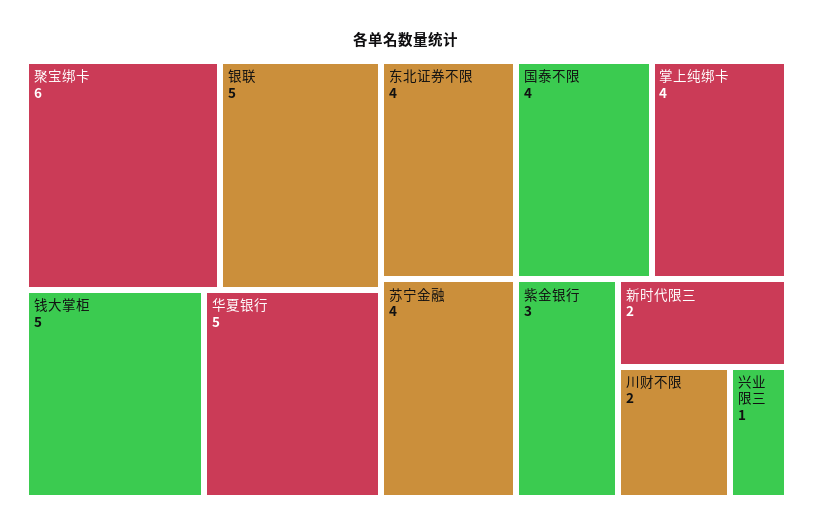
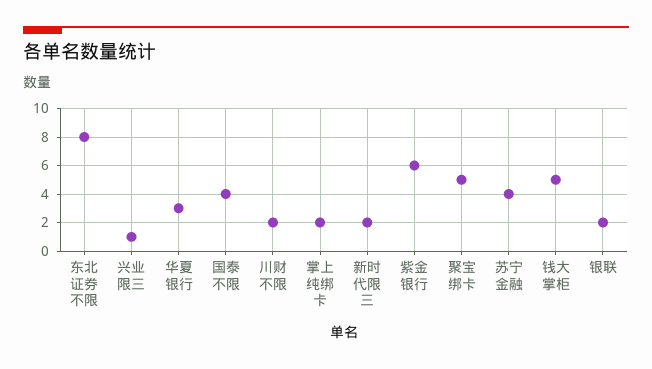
  {
-   "聚宝绑卡": 6,
+   "聚宝绑卡": 5,
-   "银联": 5,
+   "银联": 2,
    "钱大掌柜": 5,
-   "华夏银行": 5,
+   "华夏银行": 3,
-   "东北证券不限": 4,
+   "东北证券不限": 8,
    "国泰不限": 4,
-   "掌上纯绑卡": 4,
+   "掌上纯绑卡": 2,
    "苏宁金融": 4,
-   "紫金银行": 3,
+   "紫金银行": 6,
    "新时代限三": 2,
    "川财不限": 2,
    "兴业限三": 1
  }

